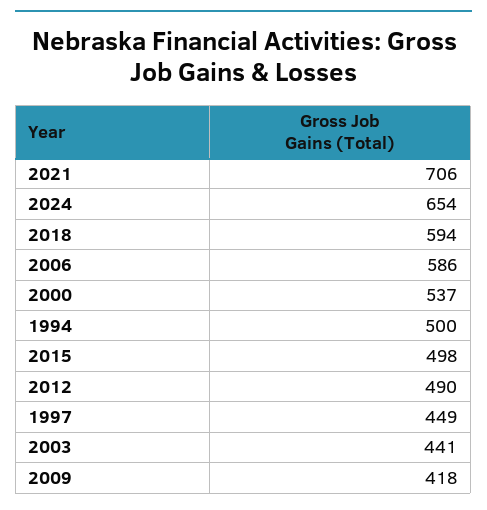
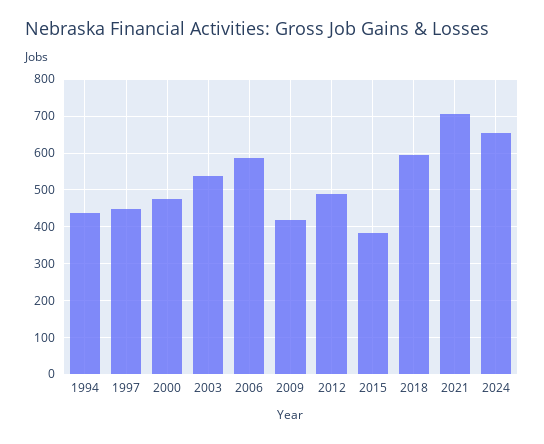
  {
    "2021": 706,
    "2024": 654,
    "2018": 594,
    "2006": 586,
-   "2000": 537,
+   "2000": 480,
-   "1994": 500,
+   "1994": 440,
-   "2015": 498,
+   "2015": 380,
    "2012": 490,
    "1997": 449,
-   "2003": 441,
+   "2003": 540,
    "2009": 418
  }

